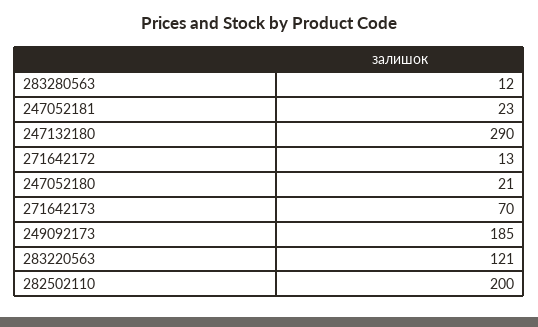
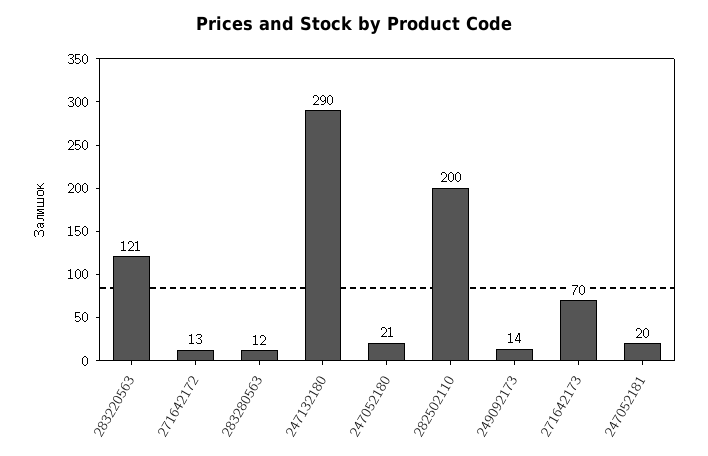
  {
    "283280563": 12,
-   "247052181": 23,
+   "247052181": 20,
    "247132180": 290,
    "271642172": 13,
    "247052180": 21,
    "271642173": 70,
-   "249092173": 185,
+   "249092173": 14,
    "283220563": 121,
    "282502110": 200
  }

